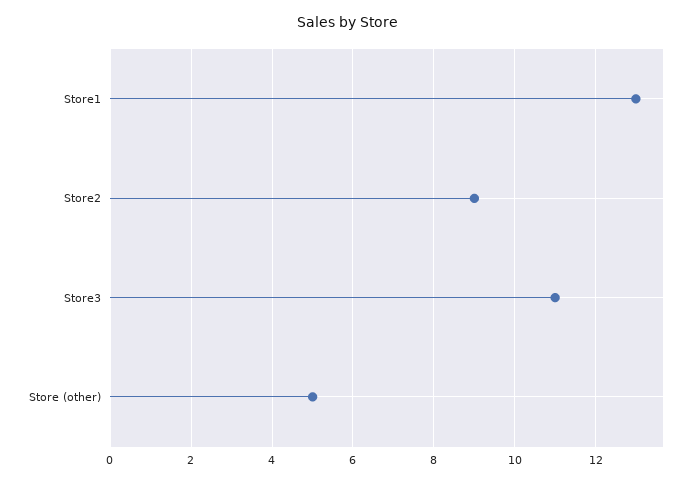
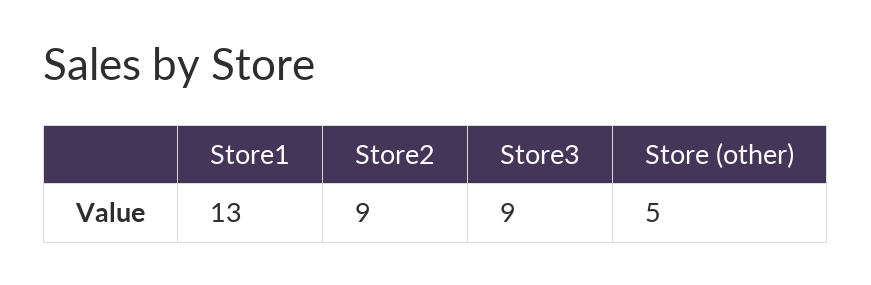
  {
    "Store1": 13,
    "Store2": 9,
-   "Store3": 11,
+   "Store3": 9,
    "Store (other)": 5
  }

